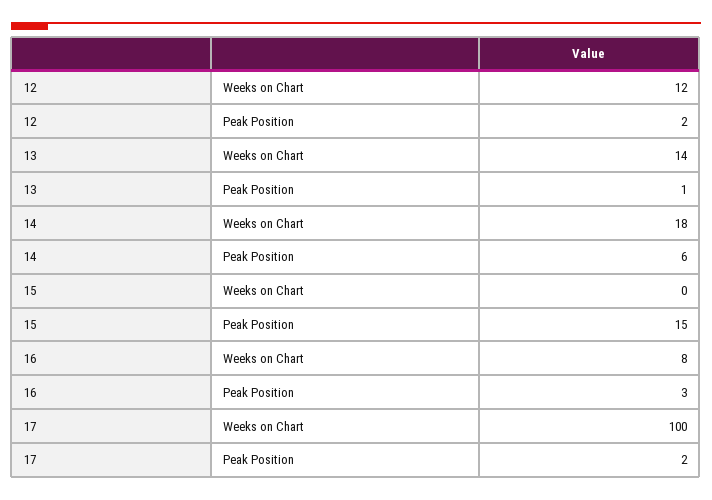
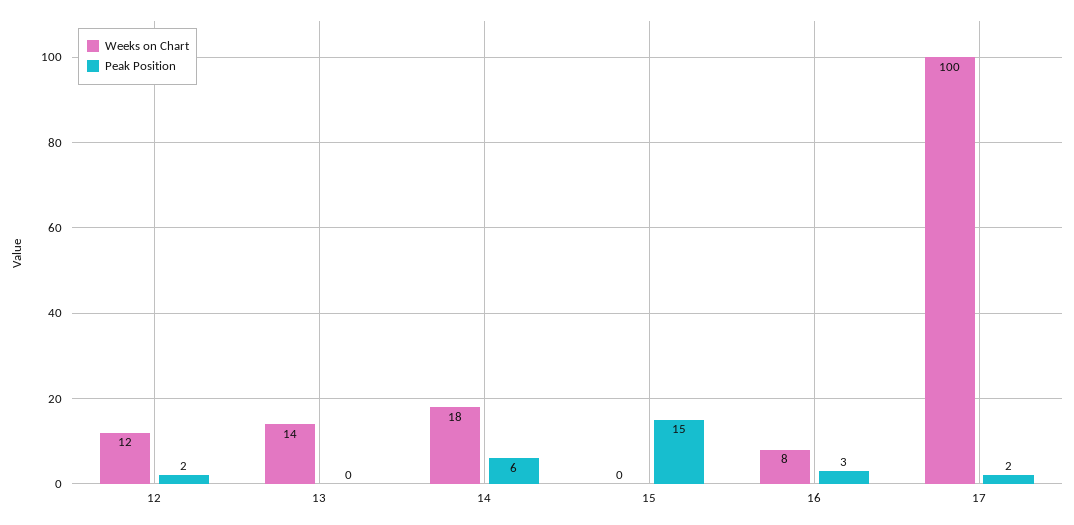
  {
    "Weeks on Chart": {
      "12": 12,
      "13": 14,
      "14": 18,
      "15": 0,
      "16": 8,
      "17": 100
    },
    "Peak Position": {
      "12": 2,
-     "13": 1,
+     "13": 0,
      "14": 6,
      "15": 15,
      "16": 3,
      "17": 2
    }
  }

